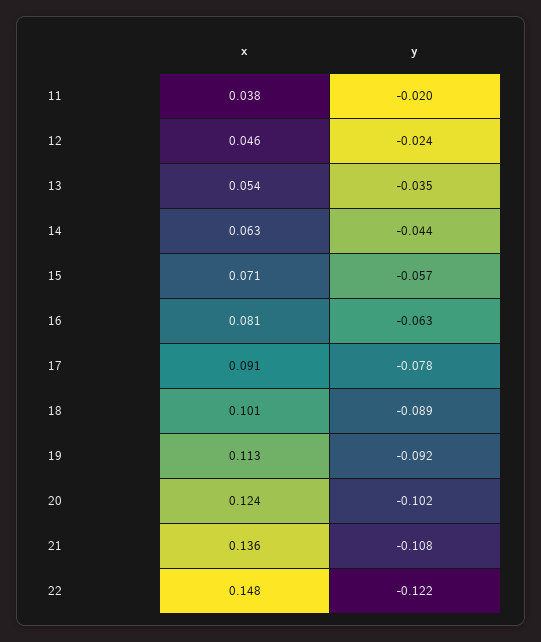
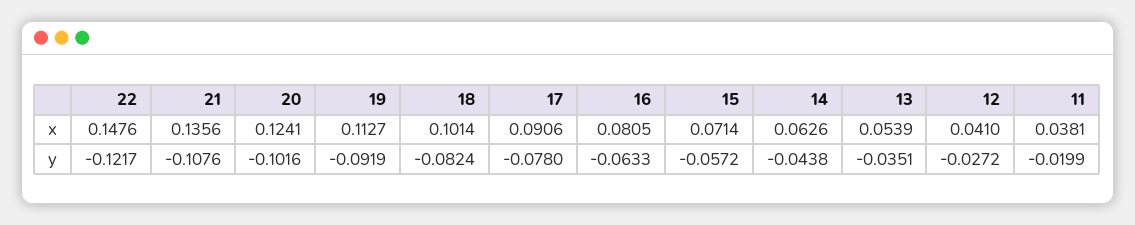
  {
    "x": {
      "11": 0.0381,
-     "12": 0.046,
+     "12": 0.041,
      "13": 0.0539,
      "14": 0.0626,
      "15": 0.0714,
      "16": 0.0805,
      "17": 0.0906,
      "18": 0.1014,
      "19": 0.1127,
      "20": 0.1241,
      "21": 0.1356,
      "22": 0.1476
    },
    "y": {
      "11": -0.0199,
-     "12": -0.024,
+     "12": -0.0272,
      "13": -0.0351,
      "14": -0.0438,
      "15": -0.0572,
      "16": -0.0633,
      "17": -0.078,
-     "18": -0.089,
+     "18": -0.0824,
      "19": -0.0919,
      "20": -0.1016,
      "21": -0.1076,
      "22": -0.1217
    }
  }

